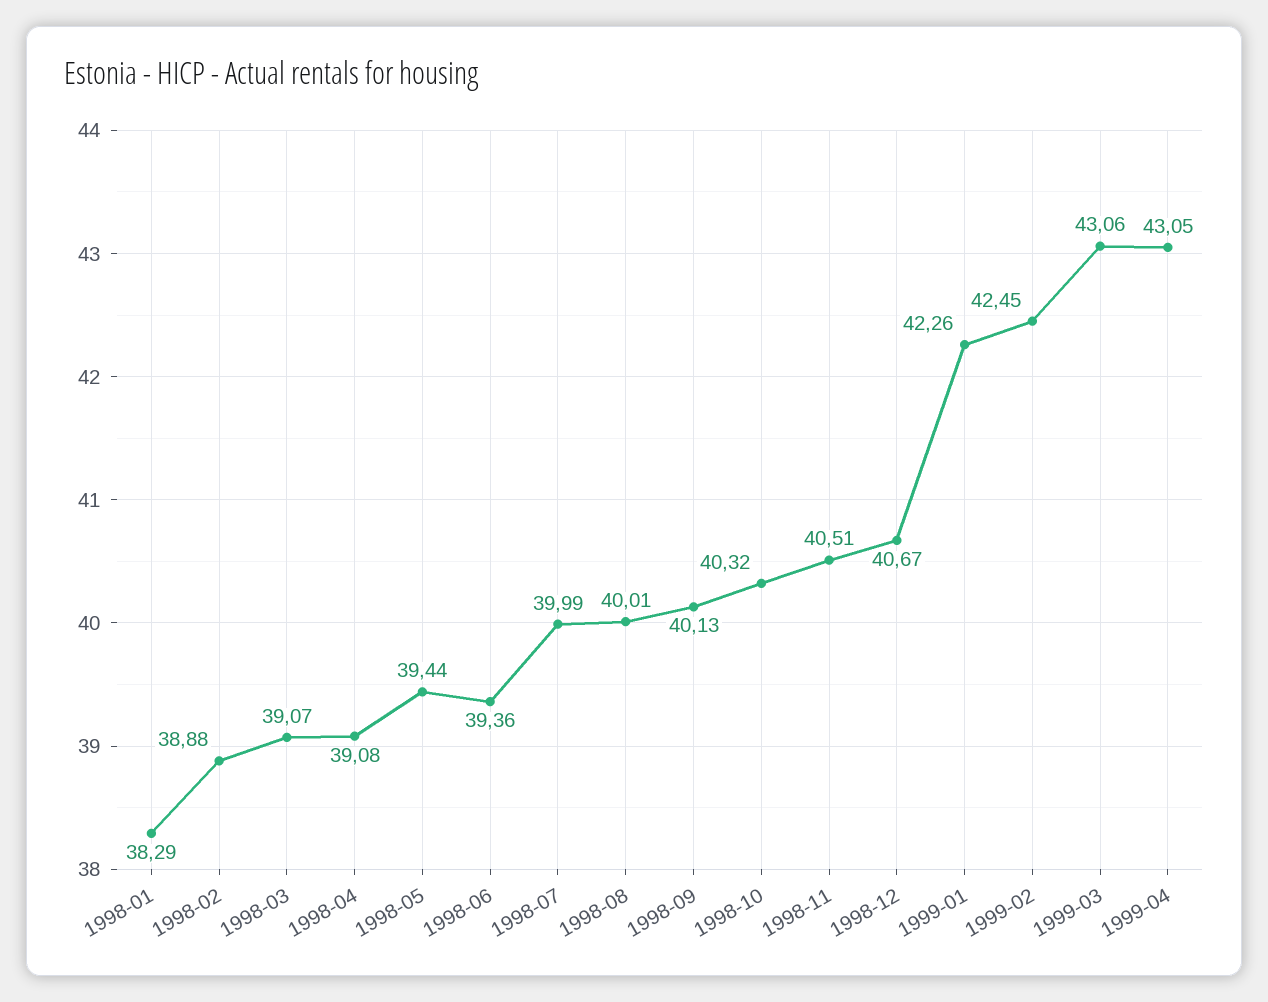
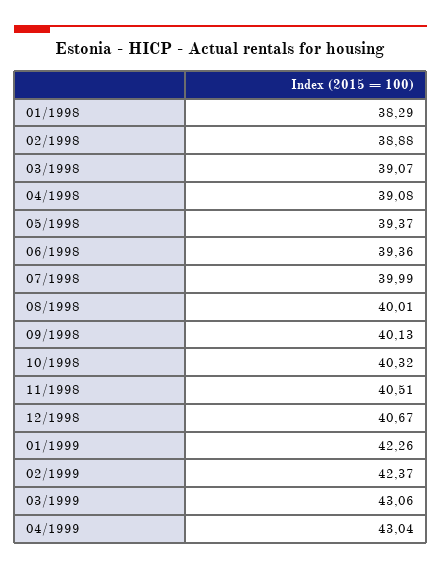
  {
    "1998-01": 38.29,
    "1998-02": 38.88,
    "1998-03": 39.07,
    "1998-04": 39.08,
-   "1998-05": 39.44,
+   "1998-05": 39.37,
    "1998-06": 39.36,
    "1998-07": 39.99,
    "1998-08": 40.01,
    "1998-09": 40.13,
    "1998-10": 40.32,
    "1998-11": 40.51,
    "1998-12": 40.67,
    "1999-01": 42.26,
-   "1999-02": 42.45,
+   "1999-02": 42.37,
    "1999-03": 43.06,
-   "1999-04": 43.05
+   "1999-04": 43.04
  }

